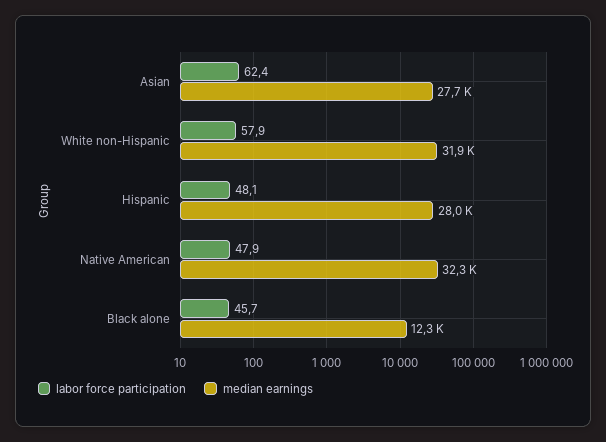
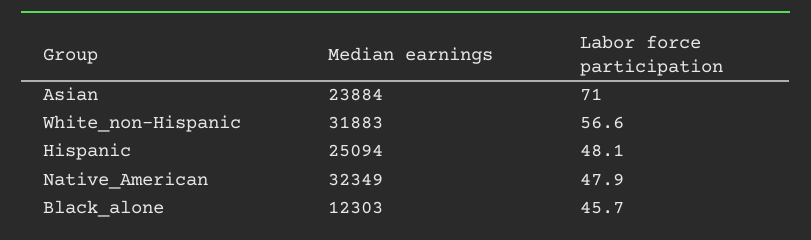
  {
    "labor force participation": {
-     "Asian": 62.4,
+     "Asian": 71,
-     "White non-Hispanic": 57.9,
+     "White non-Hispanic": 56.6,
      "Hispanic": 48.1,
      "Native American": 47.9,
      "Black alone": 45.7
    },
    "median earnings": {
-     "Asian": 27700,
+     "Asian": 23884,
      "White non-Hispanic": 31883,
-     "Hispanic": 28000,
+     "Hispanic": 25094,
      "Native American": 32349,
      "Black alone": 12303
    }
  }

